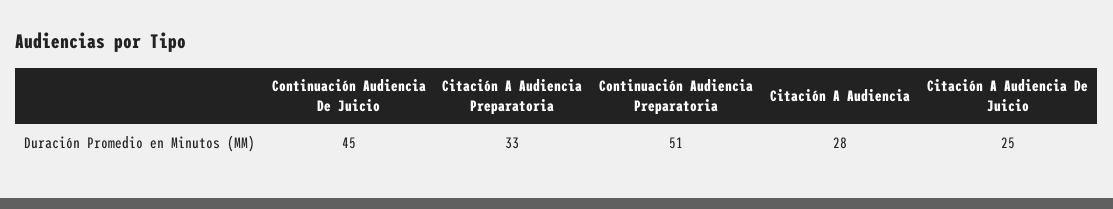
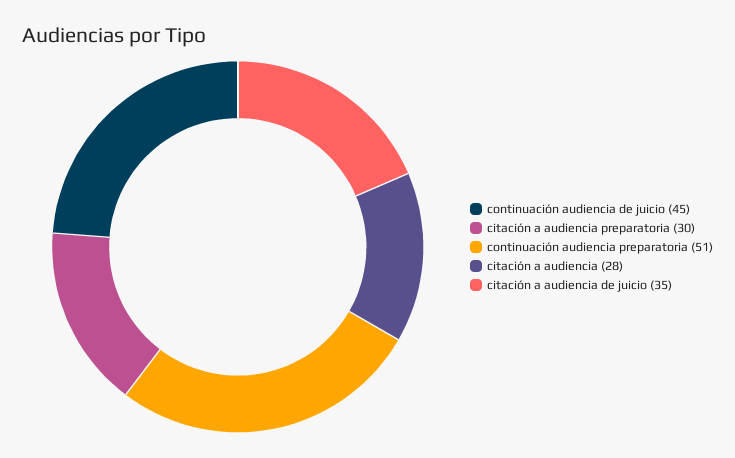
  {
    "Continuación Audiencia De Juicio": 45,
-   "Citación A Audiencia Preparatoria": 33,
+   "Citación A Audiencia Preparatoria": 30,
    "Continuación Audiencia Preparatoria": 51,
    "Citación A Audiencia": 28,
-   "Citación A Audiencia De Juicio": 25
+   "Citación A Audiencia De Juicio": 35
  }

